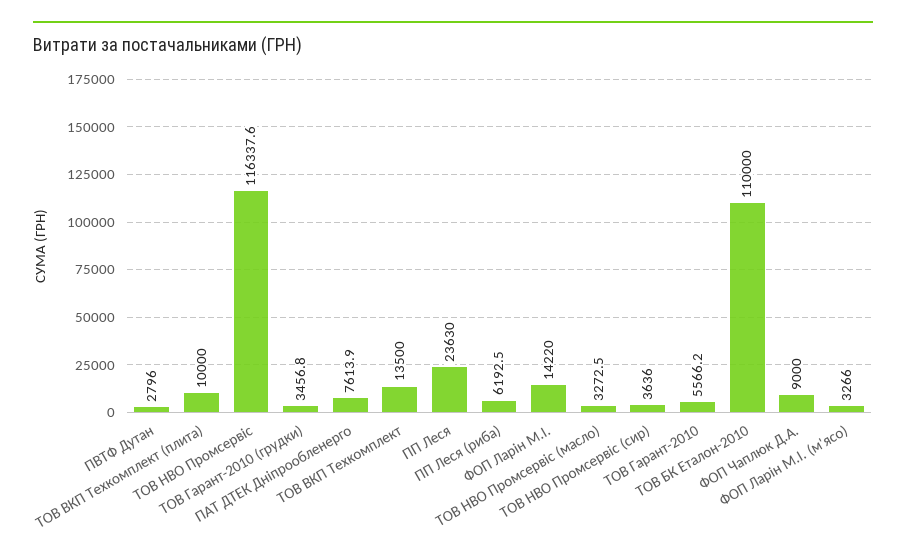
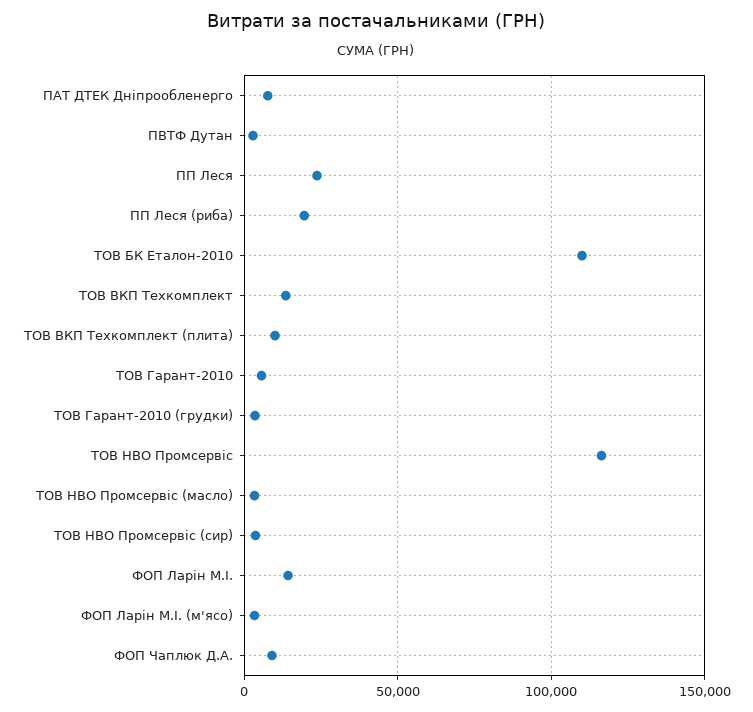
  {
    "ПВТФ Дутан": 2796,
    "ТОВ ВКП Техкомплект (плита)": 10000,
    "ТОВ НВО Промсервіс": 116337.6,
    "ТОВ Гарант-2010 (грудки)": 3456.8,
    "ПАТ ДТЕК Дніпрообленерго": 7613.9,
    "ТОВ ВКП Техкомплект": 13500,
    "ПП Леся": 23630,
-   "ПП Леся (риба)": 6192.5,
+   "ПП Леся (риба)": 20000,
    "ФОП Ларін М.І.": 14220,
    "ТОВ НВО Промсервіс (масло)": 3272.5,
    "ТОВ НВО Промсервіс (сир)": 3636,
    "ТОВ Гарант-2010": 5566.2,
    "ТОВ БК Еталон-2010": 110000,
    "ФОП Чаплюк Д.А.": 9000,
    "ФОП Ларін М.І. (м'ясо)": 3266
  }

